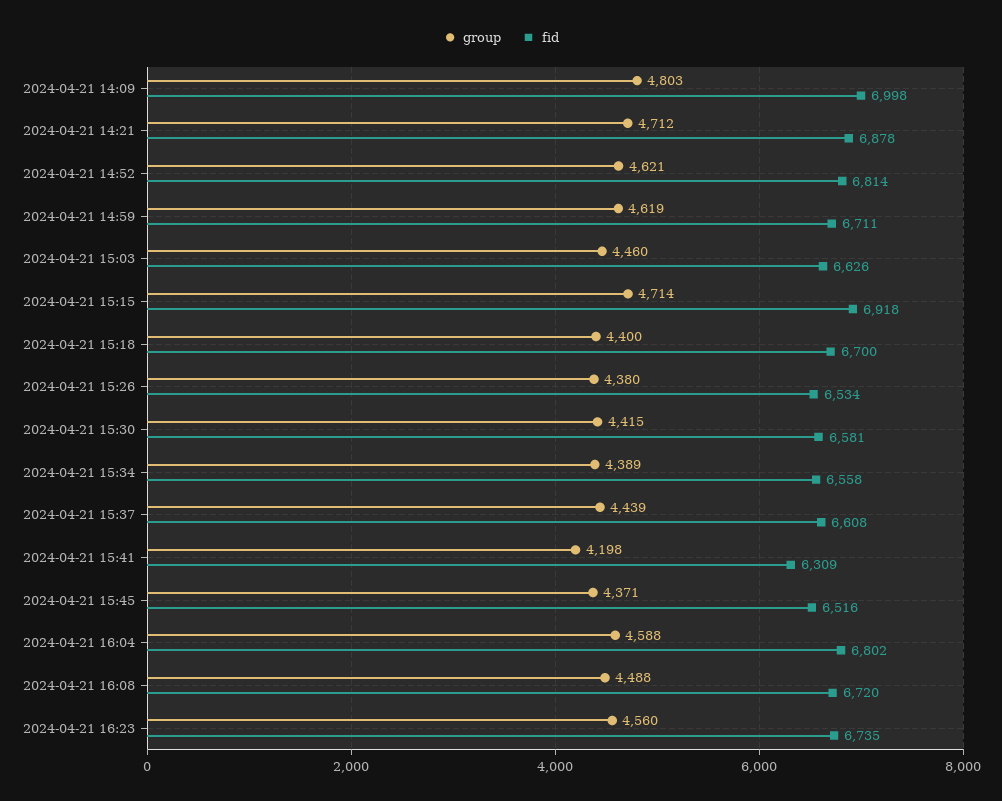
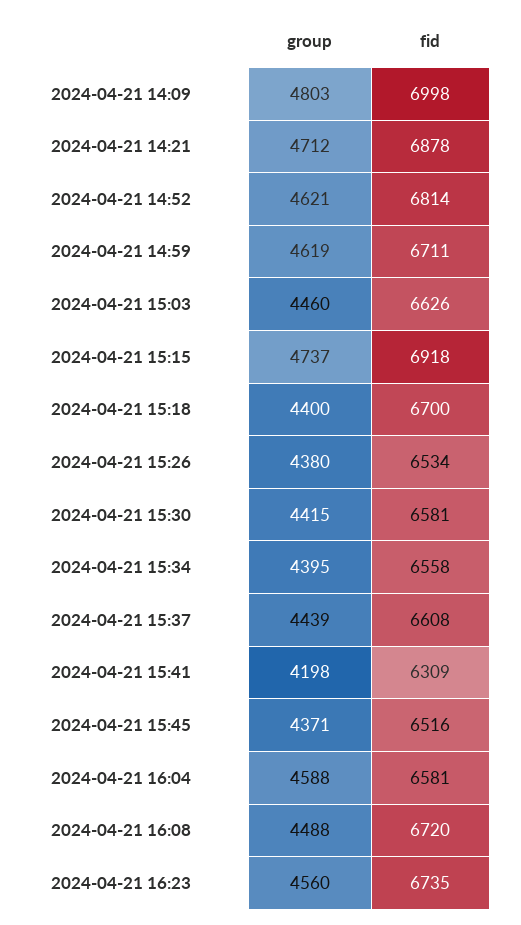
  {
    "group": {
      "2024-04-21 14:09": 4803,
      "2024-04-21 14:21": 4712,
      "2024-04-21 14:52": 4621,
      "2024-04-21 14:59": 4619,
      "2024-04-21 15:03": 4460,
-     "2024-04-21 15:15": 4714,
+     "2024-04-21 15:15": 4737,
      "2024-04-21 15:18": 4400,
      "2024-04-21 15:26": 4380,
      "2024-04-21 15:30": 4415,
-     "2024-04-21 15:34": 4389,
+     "2024-04-21 15:34": 4395,
      "2024-04-21 15:37": 4439,
      "2024-04-21 15:41": 4198,
      "2024-04-21 15:45": 4371,
      "2024-04-21 16:04": 4588,
      "2024-04-21 16:08": 4488,
      "2024-04-21 16:23": 4560
    },
    "fid": {
      "2024-04-21 14:09": 6998,
      "2024-04-21 14:21": 6878,
      "2024-04-21 14:52": 6814,
      "2024-04-21 14:59": 6711,
      "2024-04-21 15:03": 6626,
      "2024-04-21 15:15": 6918,
      "2024-04-21 15:18": 6700,
      "2024-04-21 15:26": 6534,
      "2024-04-21 15:30": 6581,
      "2024-04-21 15:34": 6558,
      "2024-04-21 15:37": 6608,
      "2024-04-21 15:41": 6309,
      "2024-04-21 15:45": 6516,
-     "2024-04-21 16:04": 6802,
+     "2024-04-21 16:04": 6581,
      "2024-04-21 16:08": 6720,
      "2024-04-21 16:23": 6735
    }
  }

